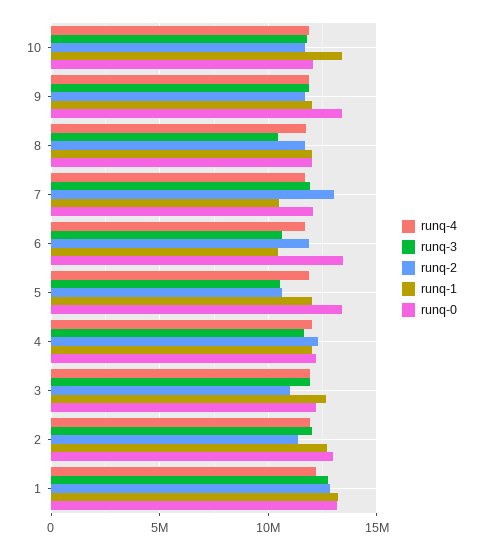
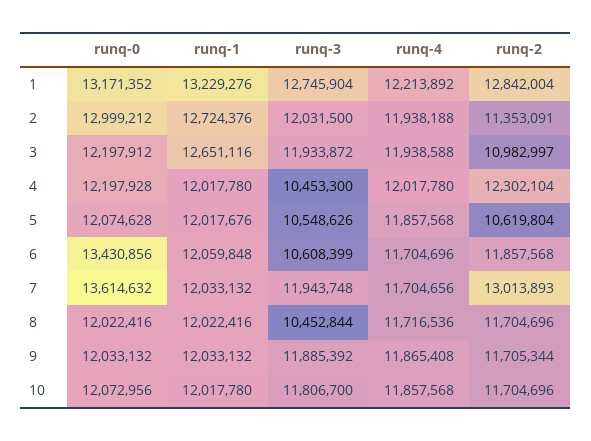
  {
    "runq-4": {
      "10": 11857568,
      "9": 11865408,
      "8": 11716536,
      "7": 11704656,
      "6": 11704696,
      "5": 11857568,
      "4": 12017780,
      "3": 11938588,
      "2": 11938188,
      "1": 12213892
    },
    "runq-3": {
      "10": 11806700,
      "9": 11885392,
      "8": 10452844,
      "7": 11943748,
      "6": 10608399,
      "5": 10548626,
-     "4": 11500000,
+     "4": 10453300,
      "3": 11933872,
      "2": 12031500,
      "1": 12745904
    },
    "runq-2": {
      "10": 11704696,
      "9": 11705344,
      "8": 11704696,
      "7": 13013893,
      "6": 11857568,
      "5": 10619804,
      "4": 12302104,
      "3": 10982997,
      "2": 11353091,
      "1": 12842004
    },
    "runq-1": {
-     "10": 13500000,
+     "10": 12017780,
      "9": 12033132,
      "8": 12022416,
-     "7": 10500000,
+     "7": 12033132,
-     "6": 10500000,
+     "6": 12059848,
      "5": 12017676,
      "4": 12017780,
      "3": 12651116,
      "2": 12724376,
      "1": 13229276
    },
    "runq-0": {
      "10": 12072956,
-     "9": 13500000,
+     "9": 12033132,
      "8": 12022416,
-     "7": 12000000,
+     "7": 13614632,
      "6": 13430856,
-     "5": 13500000,
+     "5": 12074628,
      "4": 12197928,
      "3": 12197912,
      "2": 12999212,
      "1": 13171352
    }
  }

